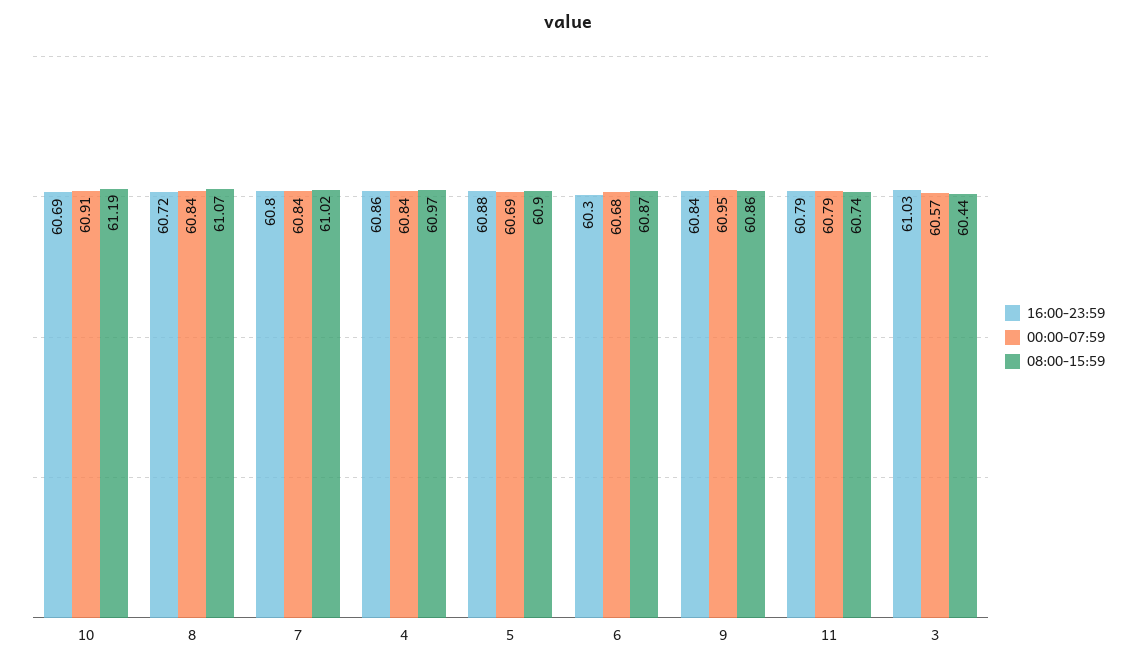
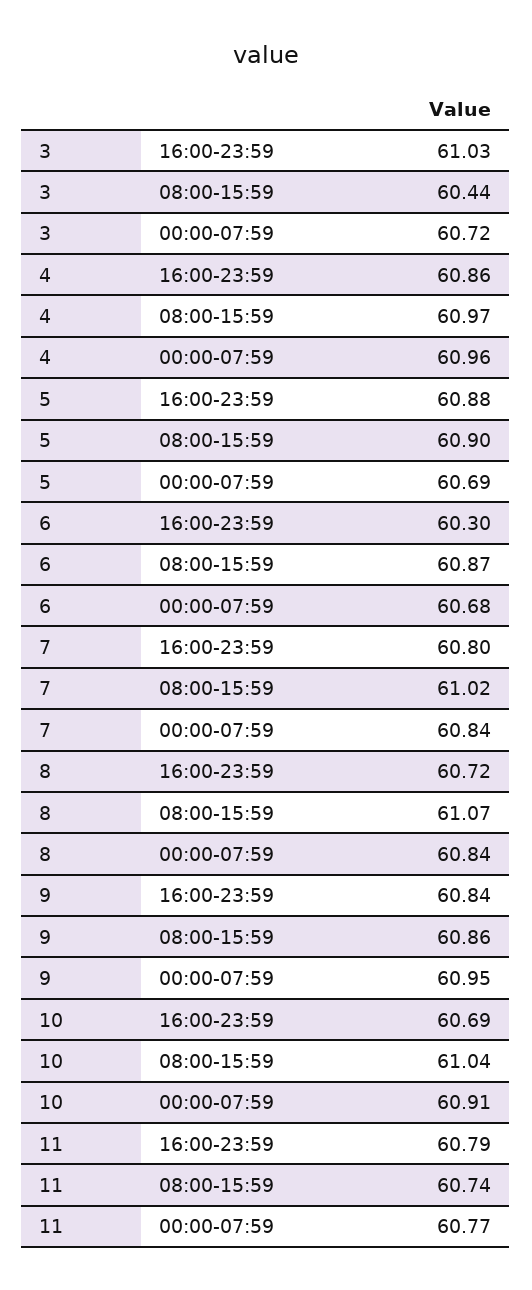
  {
    "16:00-23:59": {
      "10": 60.69,
      "8": 60.72,
      "7": 60.8,
      "4": 60.86,
      "5": 60.88,
      "6": 60.3,
      "9": 60.84,
      "11": 60.79,
      "3": 61.03
    },
    "00:00-07:59": {
      "10": 60.91,
      "8": 60.84,
      "7": 60.84,
-     "4": 60.84,
+     "4": 60.96,
      "5": 60.69,
      "6": 60.68,
      "9": 60.95,
-     "11": 60.79,
+     "11": 60.77,
-     "3": 60.57
+     "3": 60.72
    },
    "08:00-15:59": {
-     "10": 61.19,
+     "10": 61.04,
      "8": 61.07,
      "7": 61.02,
      "4": 60.97,
      "5": 60.9,
      "6": 60.87,
      "9": 60.86,
      "11": 60.74,
      "3": 60.44
    }
  }

